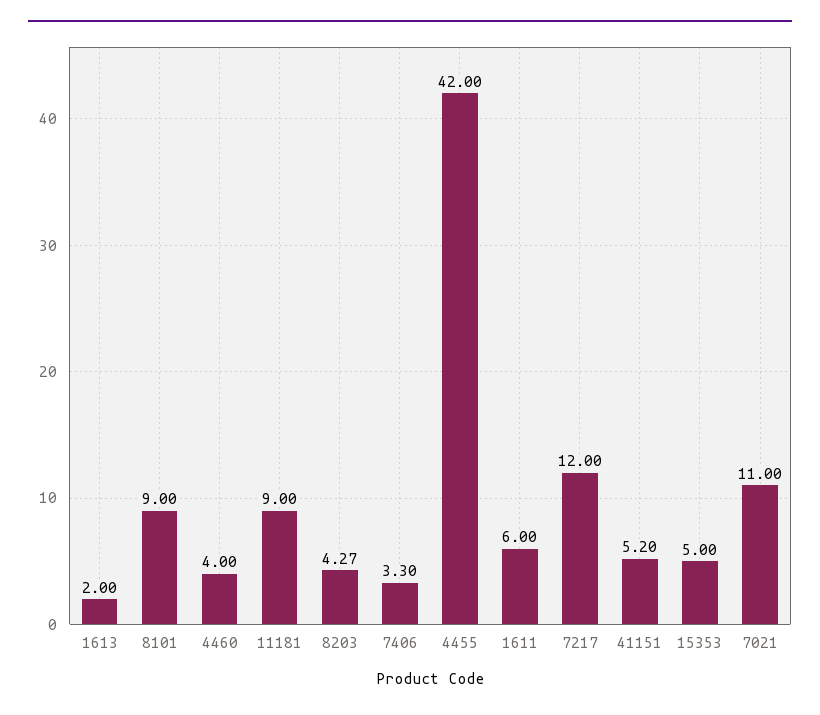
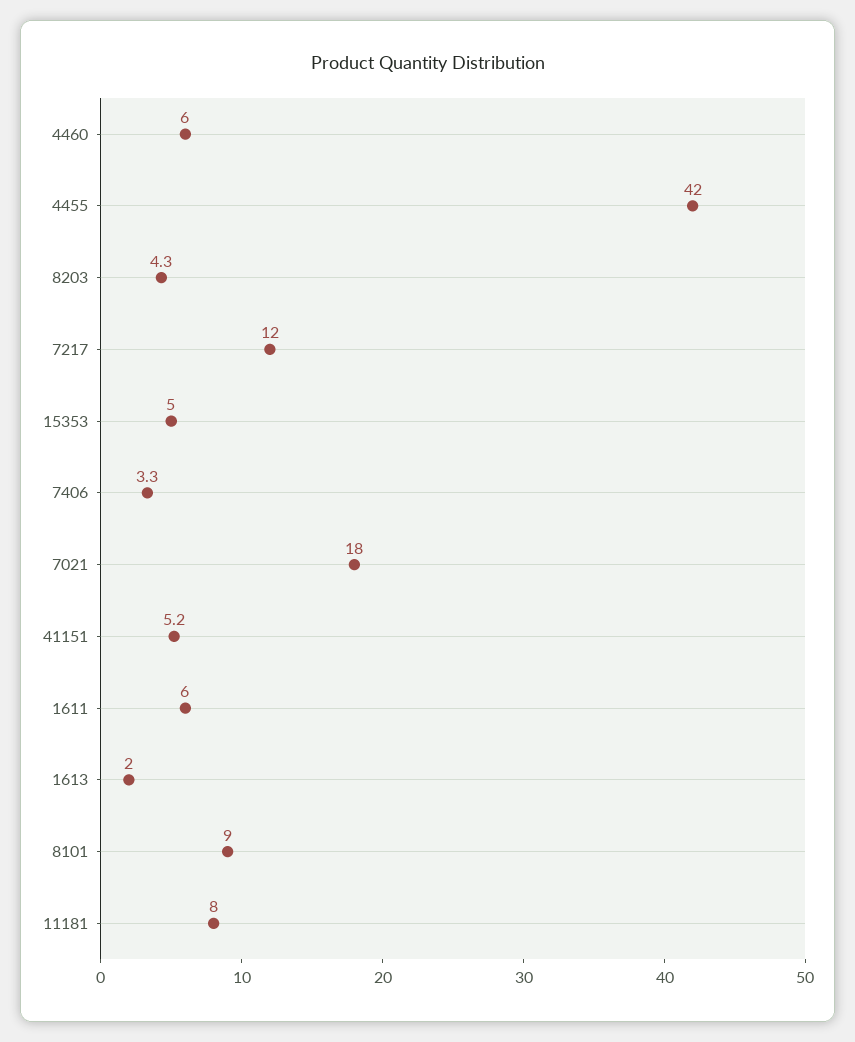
  {
    "1613": 2,
    "8101": 9,
-   "4460": 4,
+   "4460": 6,
-   "11181": 9,
+   "11181": 8,
    "8203": 4.27,
    "7406": 3.3,
    "4455": 42,
    "1611": 6,
    "7217": 12,
    "41151": 5.2,
    "15353": 5,
-   "7021": 11
+   "7021": 18
  }

